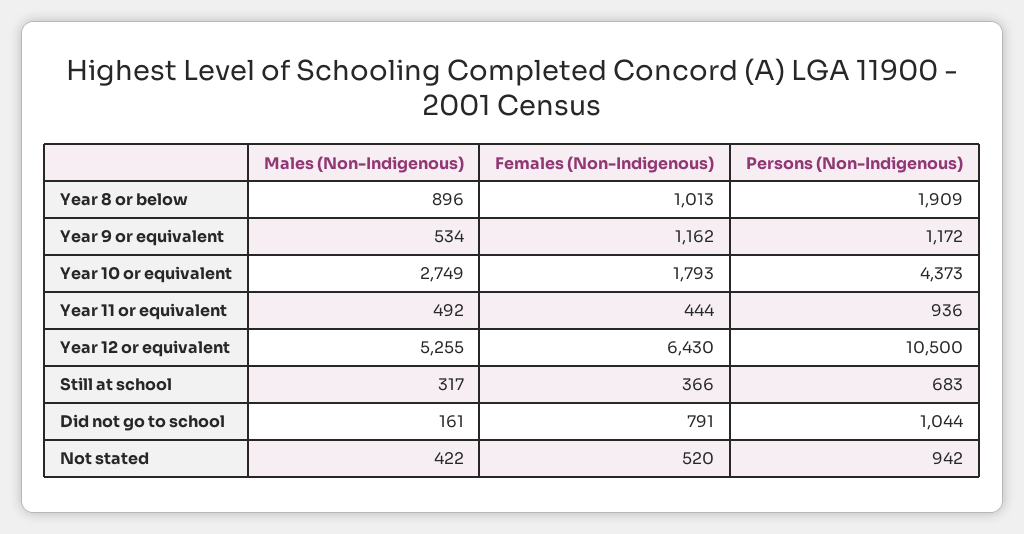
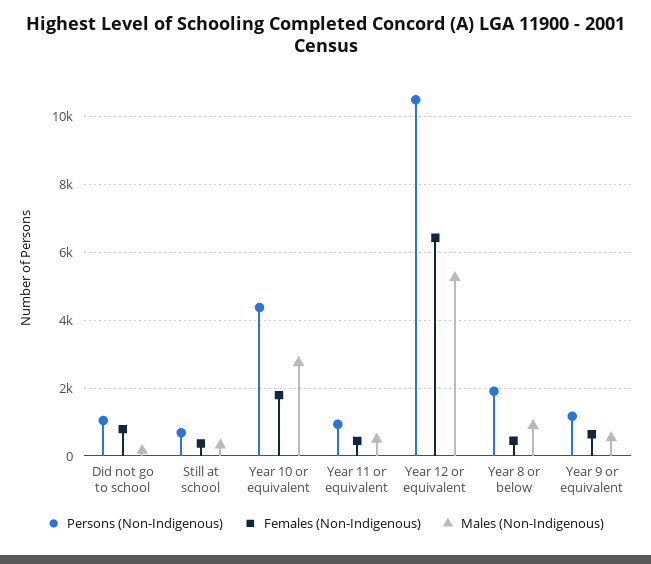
  {
    "Males (Non-Indigenous)": {
      "Year 8 or below": 896,
      "Year 9 or equivalent": 534,
      "Year 10 or equivalent": 2749,
      "Year 11 or equivalent": 492,
      "Year 12 or equivalent": 5255,
      "Still at school": 317,
-     "Did not go to school": 161,
+     "Did not go to school": 161
-     "Not stated": 422
    },
    "Females (Non-Indigenous)": {
-     "Year 8 or below": 1013,
+     "Year 8 or below": 400,
-     "Year 9 or equivalent": 1162,
+     "Year 9 or equivalent": 600,
      "Year 10 or equivalent": 1793,
      "Year 11 or equivalent": 444,
      "Year 12 or equivalent": 6430,
      "Still at school": 366,
-     "Did not go to school": 791,
+     "Did not go to school": 791
-     "Not stated": 520
    },
    "Persons (Non-Indigenous)": {
      "Year 8 or below": 1909,
      "Year 9 or equivalent": 1172,
      "Year 10 or equivalent": 4373,
      "Year 11 or equivalent": 936,
      "Year 12 or equivalent": 10500,
      "Still at school": 683,
-     "Did not go to school": 1044,
+     "Did not go to school": 1044
-     "Not stated": 942
    }
  }

